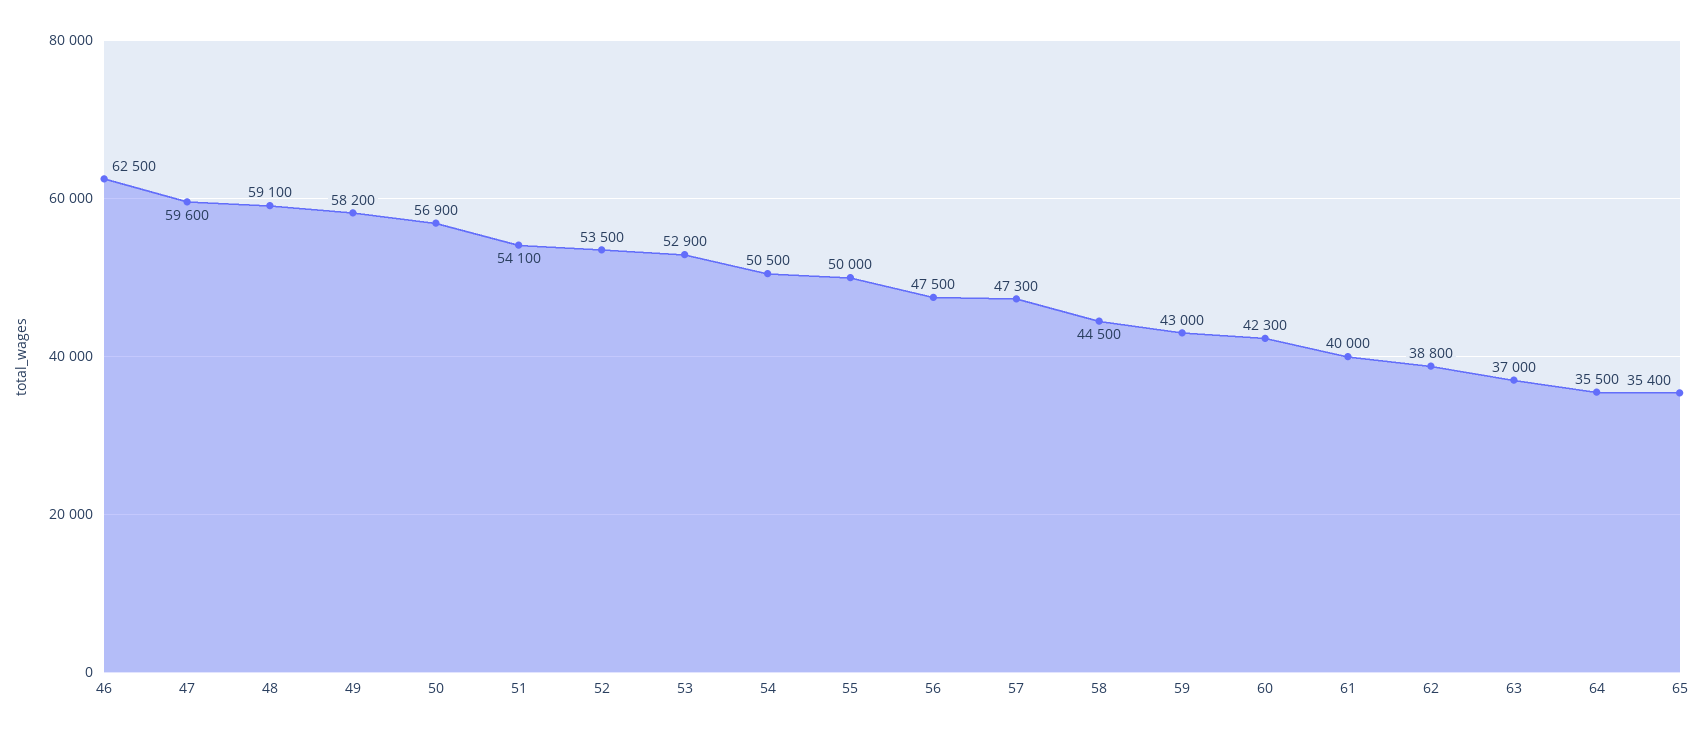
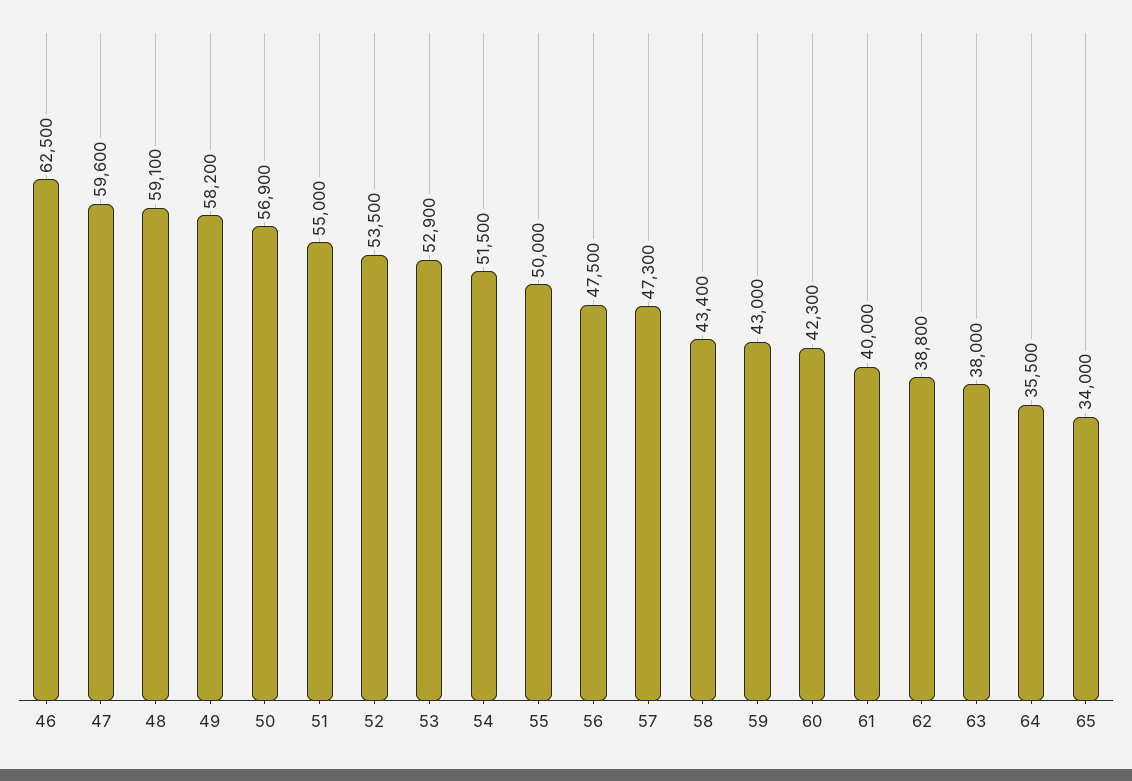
  {
    "46": 62500,
    "47": 59600,
    "48": 59100,
    "49": 58200,
    "50": 56900,
-   "51": 54100,
+   "51": 55000,
    "52": 53500,
    "53": 52900,
-   "54": 50500,
+   "54": 51500,
    "55": 50000,
    "56": 47500,
    "57": 47300,
-   "58": 44500,
+   "58": 43400,
    "59": 43000,
    "60": 42300,
    "61": 40000,
    "62": 38800,
-   "63": 37000,
+   "63": 38000,
    "64": 35500,
-   "65": 35400
+   "65": 34000
  }

